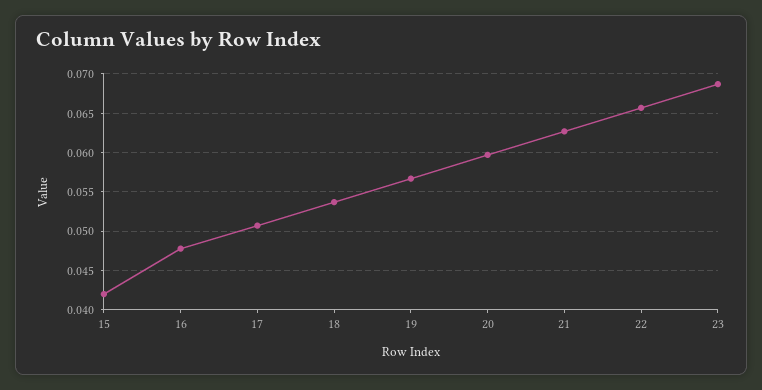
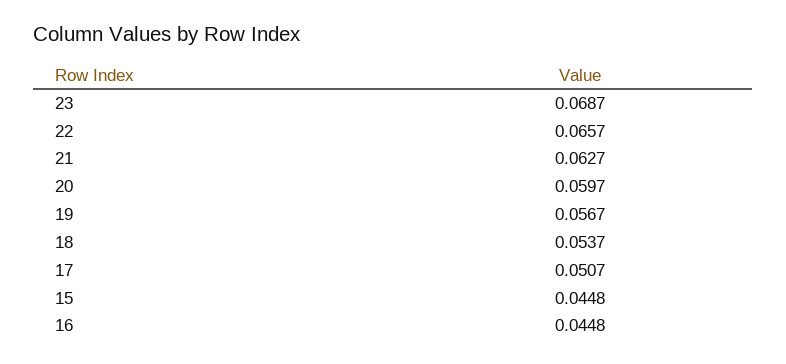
  {
-   "15": 0.042,
+   "15": 0.0448,
-   "16": 0.048,
+   "16": 0.0448,
    "17": 0.0507,
    "18": 0.0537,
    "19": 0.0567,
    "20": 0.0597,
    "21": 0.0627,
    "22": 0.0657,
    "23": 0.0687
  }

